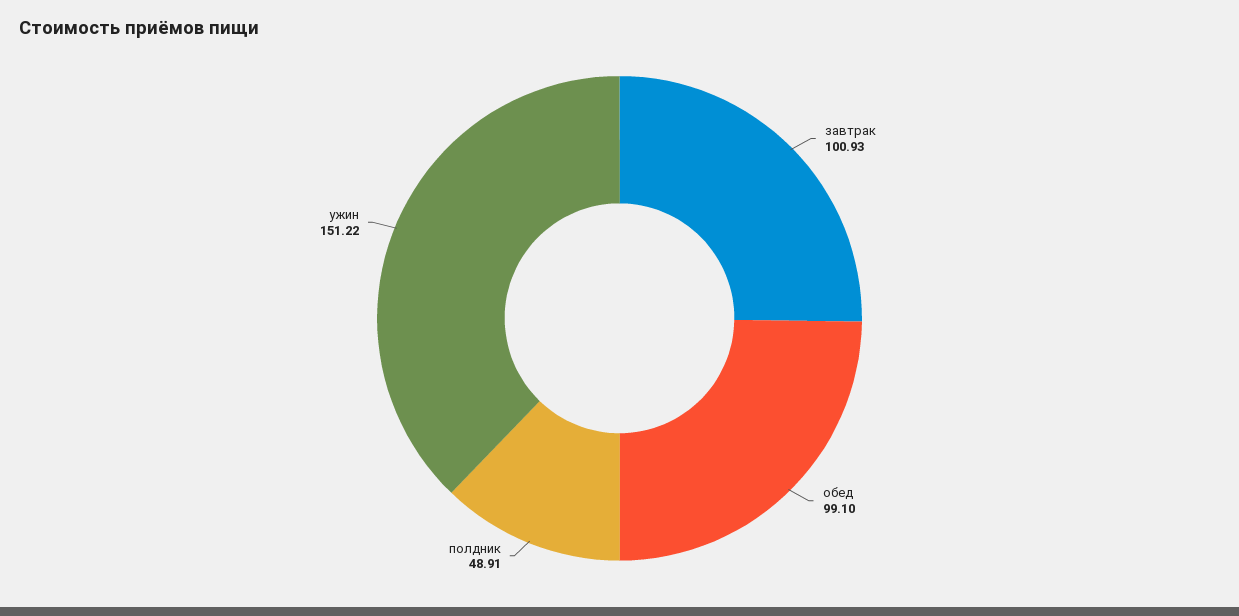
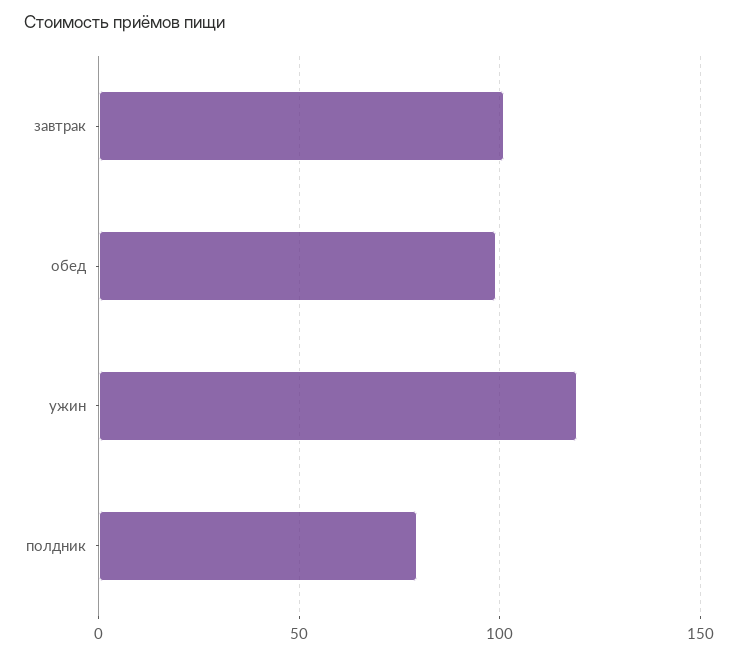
  {
    "завтрак": 100.93,
    "обед": 99.1,
-   "полдник": 48.91,
+   "полдник": 80,
-   "ужин": 151.22
+   "ужин": 120
  }

